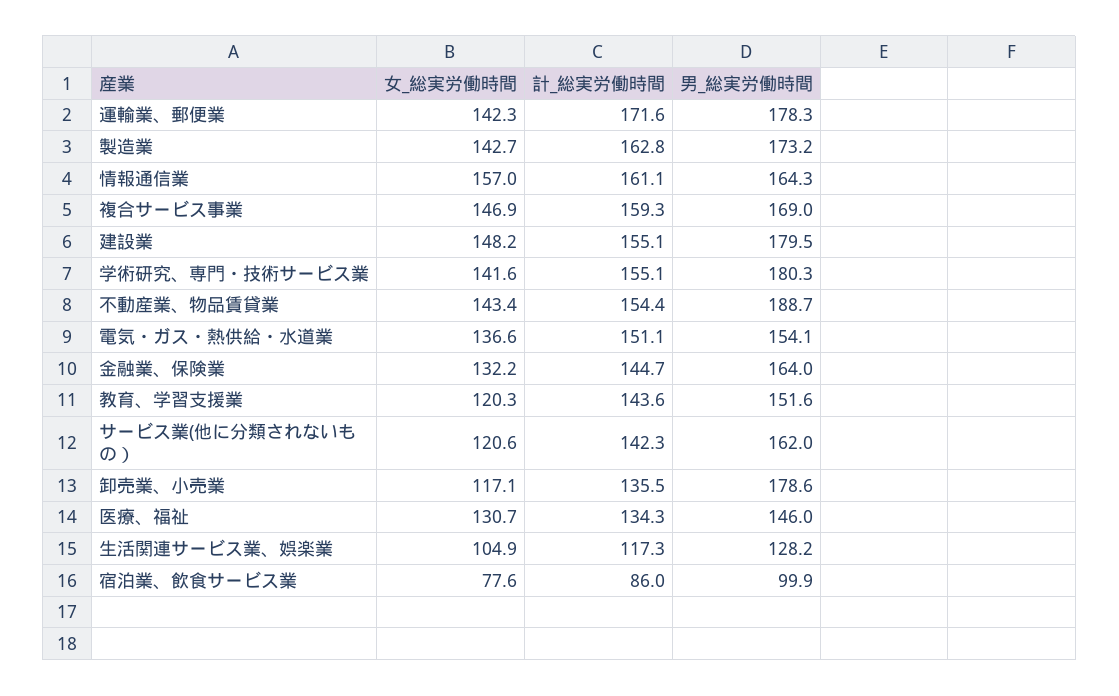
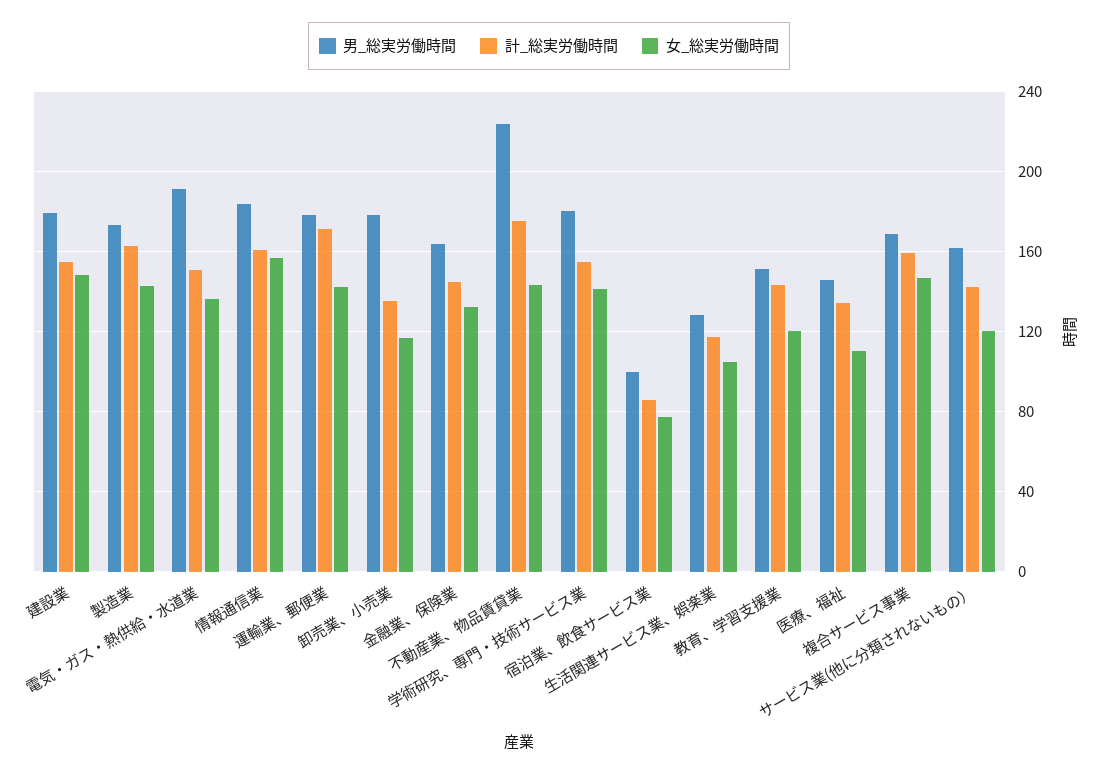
  {
    "女_総実労働時間": {
      "運輸業、郵便業": 142.3,
      "製造業": 142.7,
      "情報通信業": 157,
      "複合サービス事業": 146.9,
      "建設業": 148.2,
      "学術研究、専門・技術サービス業": 141.6,
      "不動産業、物品賃貸業": 143.4,
      "電気・ガス・熱供給・水道業": 136.6,
      "金融業、保険業": 132.2,
      "教育、学習支援業": 120.3,
      "サービス業(他に分類されないもの）": 120.6,
      "卸売業、小売業": 117.1,
-     "医療、福祉": 130.7,
+     "医療、福祉": 110,
      "生活関連サービス業、娯楽業": 104.9,
      "宿泊業、飲食サービス業": 77.6
    },
    "計_総実労働時間": {
      "運輸業、郵便業": 171.6,
      "製造業": 162.8,
      "情報通信業": 161.1,
      "複合サービス事業": 159.3,
      "建設業": 155.1,
      "学術研究、専門・技術サービス業": 155.1,
-     "不動産業、物品賃貸業": 154.4,
+     "不動産業、物品賃貸業": 175,
      "電気・ガス・熱供給・水道業": 151.1,
      "金融業、保険業": 144.7,
      "教育、学習支援業": 143.6,
      "サービス業(他に分類されないもの）": 142.3,
      "卸売業、小売業": 135.5,
      "医療、福祉": 134.3,
      "生活関連サービス業、娯楽業": 117.3,
      "宿泊業、飲食サービス業": 86
    },
    "男_総実労働時間": {
      "運輸業、郵便業": 178.3,
      "製造業": 173.2,
-     "情報通信業": 164.3,
+     "情報通信業": 185,
      "複合サービス事業": 169,
      "建設業": 179.5,
      "学術研究、専門・技術サービス業": 180.3,
-     "不動産業、物品賃貸業": 188.7,
+     "不動産業、物品賃貸業": 225,
-     "電気・ガス・熱供給・水道業": 154.1,
+     "電気・ガス・熱供給・水道業": 190,
      "金融業、保険業": 164,
      "教育、学習支援業": 151.6,
      "サービス業(他に分類されないもの）": 162,
      "卸売業、小売業": 178.6,
      "医療、福祉": 146,
      "生活関連サービス業、娯楽業": 128.2,
      "宿泊業、飲食サービス業": 99.9
    }
  }

